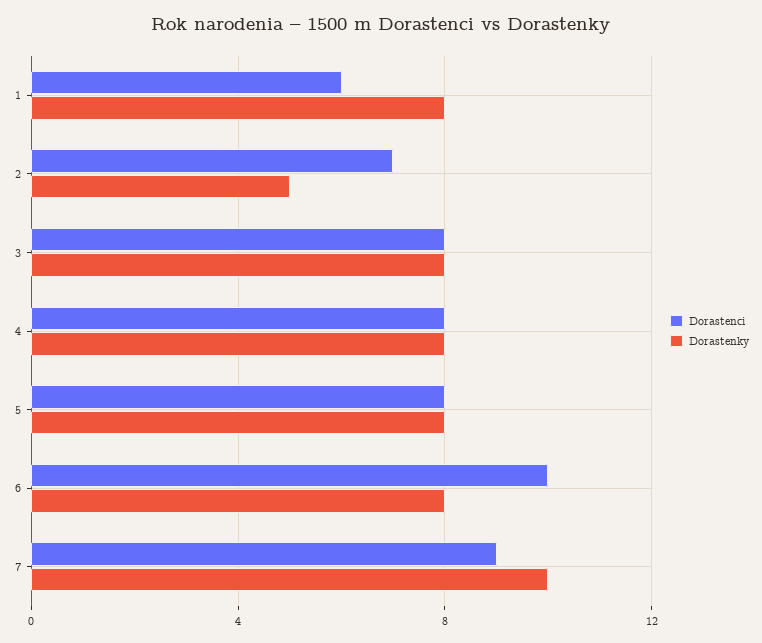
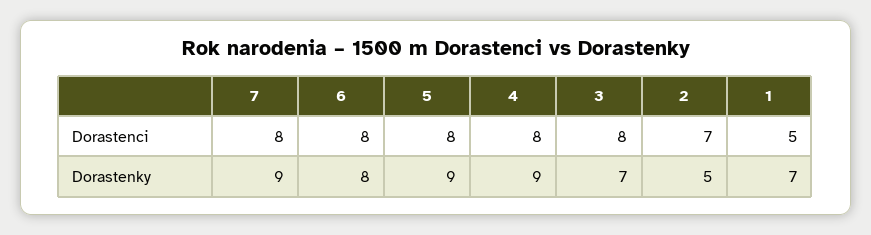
  {
    "Dorastenci": {
-     "1": 6,
+     "1": 5,
      "2": 7,
      "3": 8,
      "4": 8,
      "5": 8,
-     "6": 10,
+     "6": 8,
-     "7": 9
+     "7": 8
    },
    "Dorastenky": {
-     "1": 8,
+     "1": 7,
      "2": 5,
-     "3": 8,
+     "3": 7,
-     "4": 8,
+     "4": 9,
-     "5": 8,
+     "5": 9,
      "6": 8,
-     "7": 10
+     "7": 9
    }
  }

